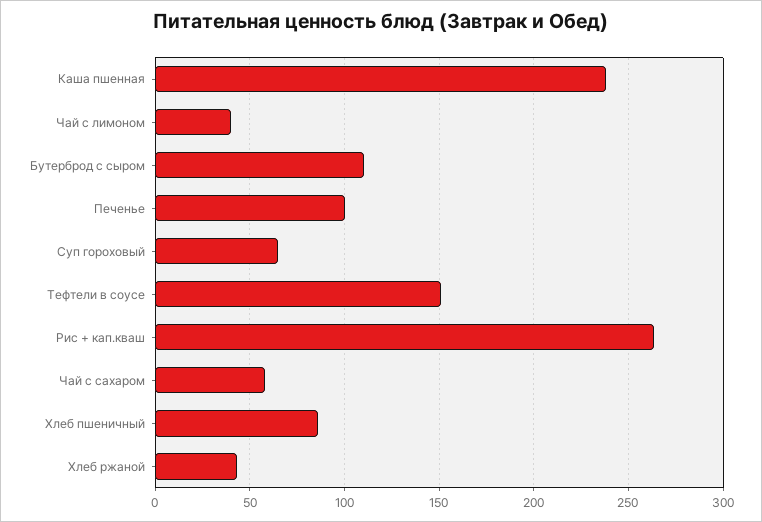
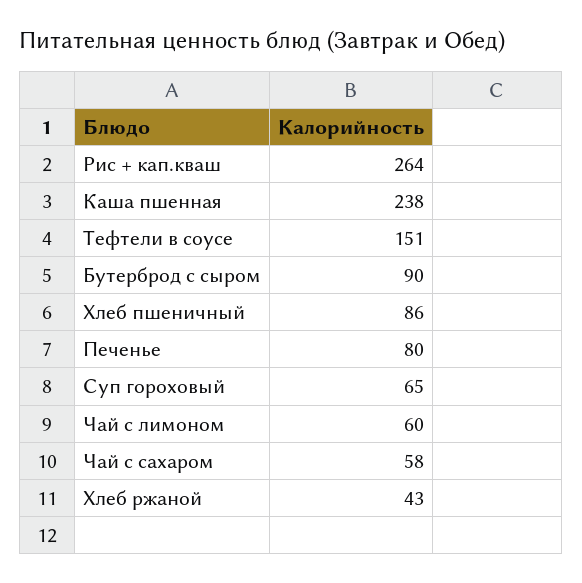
  {
    "Каша пшенная": 238,
-   "Чай с лимоном": 40,
+   "Чай с лимоном": 60,
-   "Бутерброд с сыром": 110,
+   "Бутерброд с сыром": 90,
-   "Печенье": 100,
+   "Печенье": 80,
    "Суп гороховый": 65,
    "Тефтели в соусе": 151,
    "Рис + кап.кваш": 264,
    "Чай с сахаром": 58,
    "Хлеб пшеничный": 86,
    "Хлеб ржаной": 43
  }

